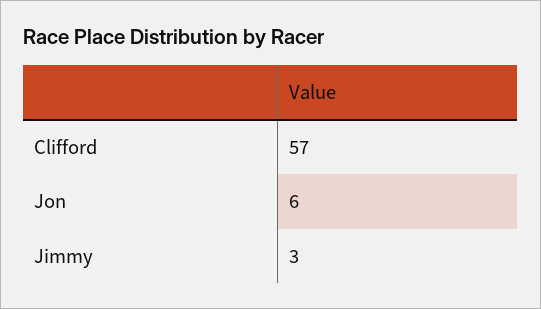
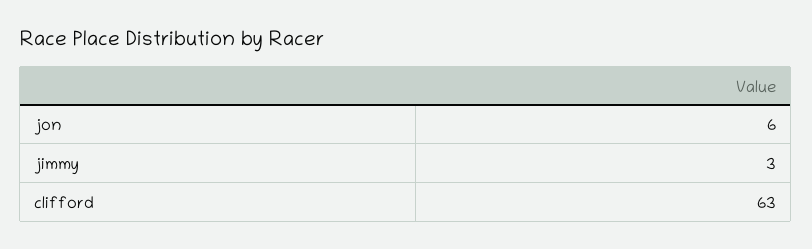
  {
-   "Clifford": 57,
+   "Clifford": 63,
    "Jon": 6,
    "Jimmy": 3
  }

